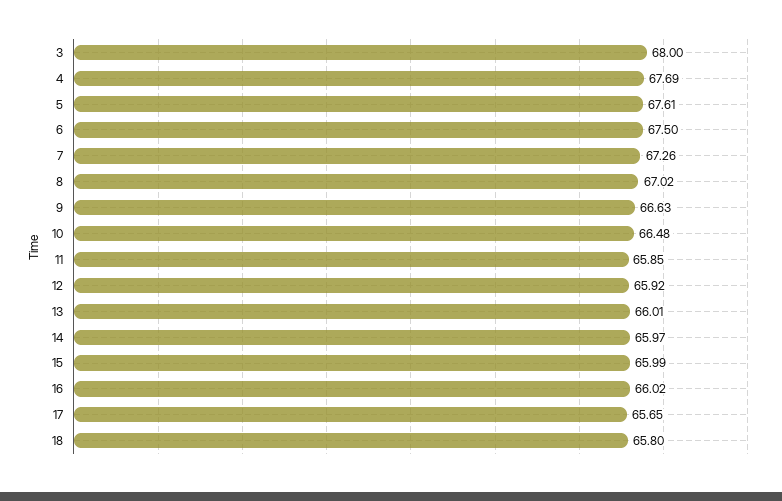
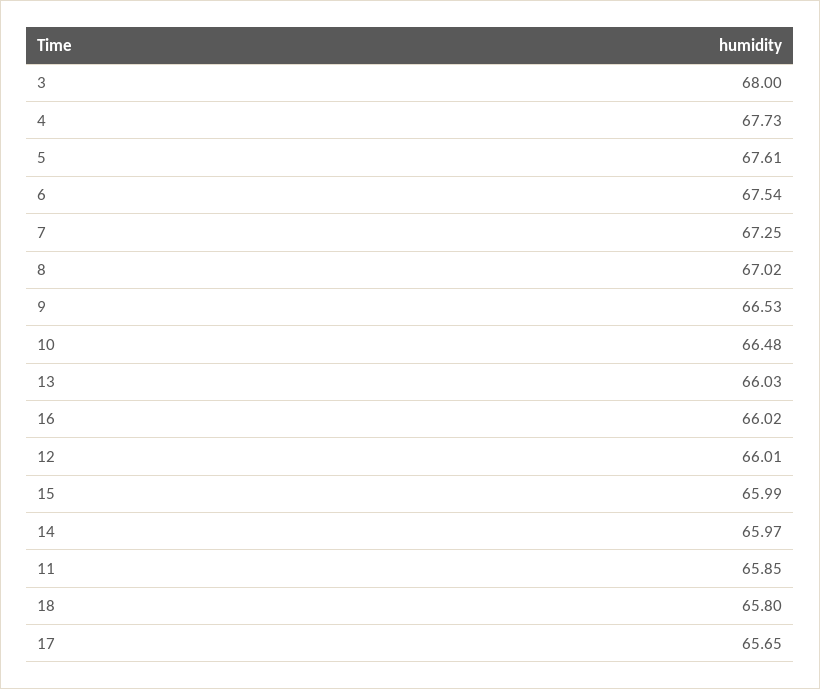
  {
    "3": 68,
-   "4": 67.69,
+   "4": 67.73,
    "5": 67.61,
-   "6": 67.5,
+   "6": 67.54,
-   "7": 67.26,
+   "7": 67.25,
    "8": 67.02,
-   "9": 66.63,
+   "9": 66.53,
    "10": 66.48,
    "11": 65.85,
-   "12": 65.92,
+   "12": 66.01,
-   "13": 66.01,
+   "13": 66.03,
    "14": 65.97,
    "15": 65.99,
    "16": 66.02,
    "17": 65.65,
    "18": 65.8
  }

